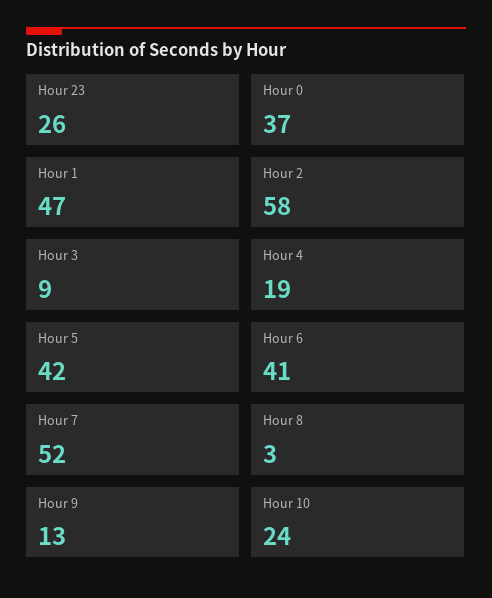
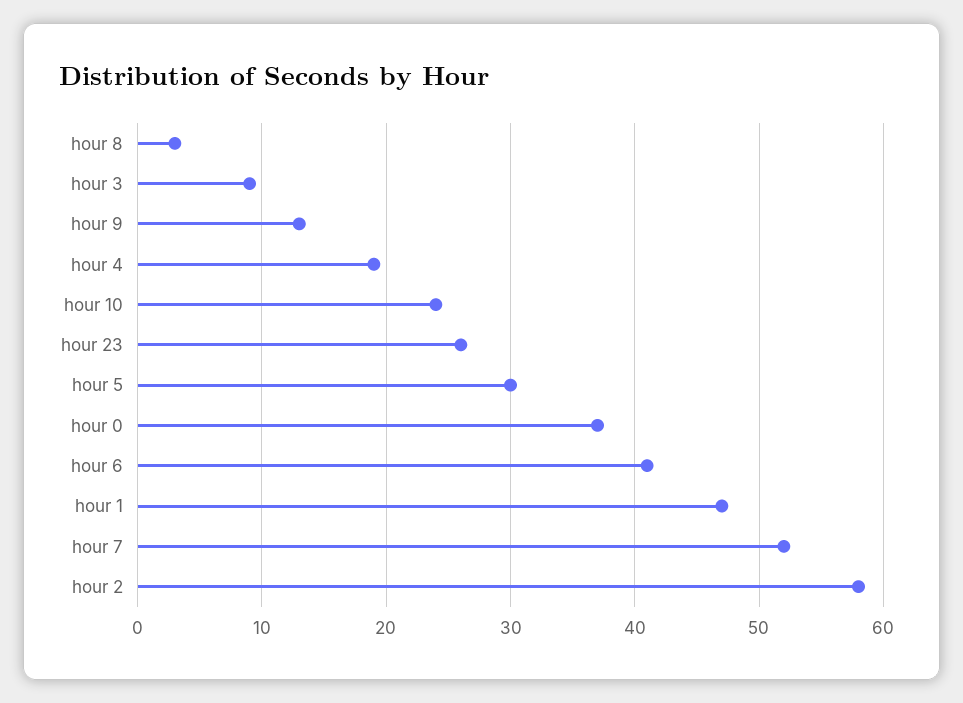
  {
    "Hour 23": 26,
    "Hour 0": 37,
    "Hour 1": 47,
    "Hour 2": 58,
    "Hour 3": 9,
    "Hour 4": 19,
-   "Hour 5": 42,
+   "Hour 5": 30,
    "Hour 6": 41,
    "Hour 7": 52,
    "Hour 8": 3,
    "Hour 9": 13,
    "Hour 10": 24
  }

